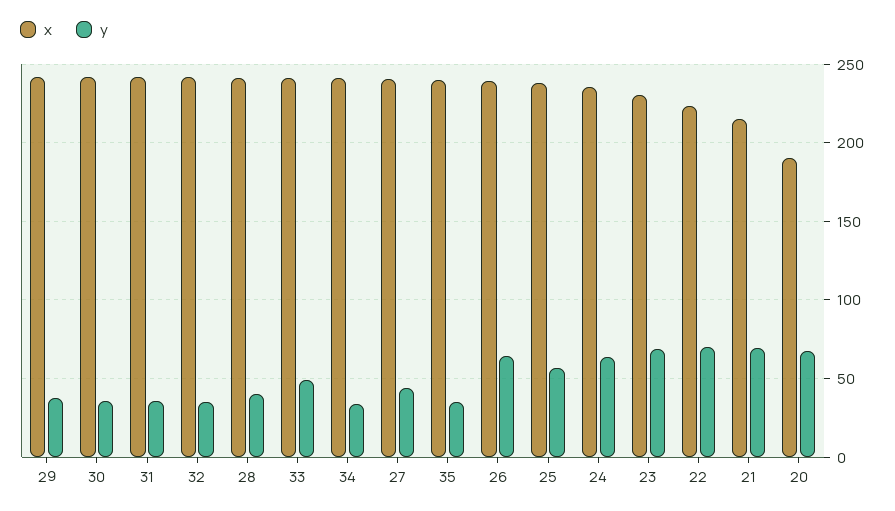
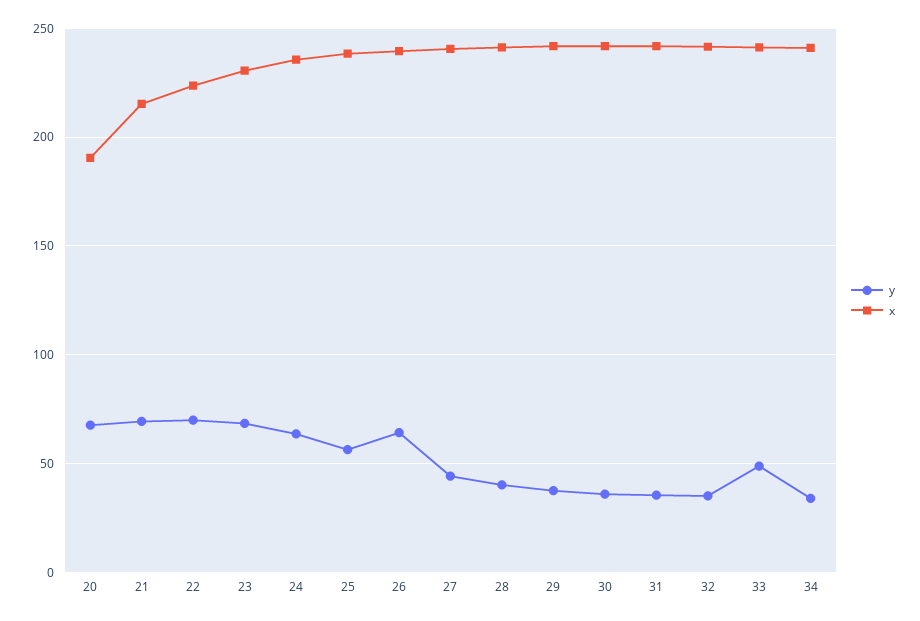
  {
    "x": {
      "29": 240,
      "30": 240,
      "31": 240,
      "32": 240,
      "28": 240,
      "33": 240,
      "34": 240,
      "27": 240,
-     "35": 240,
      "26": 240,
      "25": 240,
      "24": 235,
      "23": 230,
      "22": 225,
      "21": 215,
      "20": 190
    },
    "y": {
      "29": 40,
      "30": 35,
      "31": 35,
      "32": 35,
      "28": 40,
      "33": 50,
      "34": 35,
      "27": 45,
-     "35": 35,
      "26": 65,
      "25": 55,
      "24": 65,
      "23": 70,
      "22": 70,
      "21": 70,
      "20": 70
    }
  }

